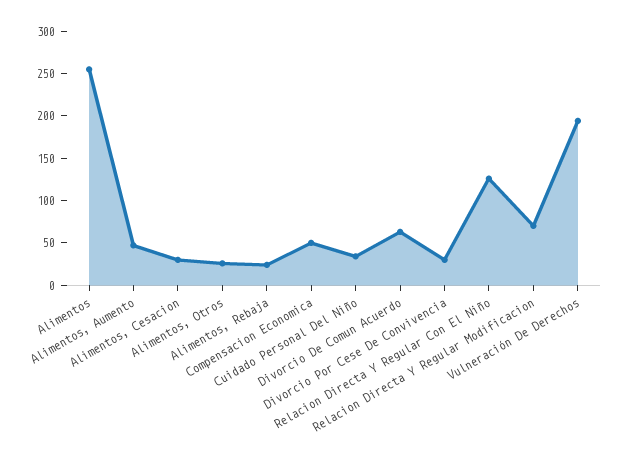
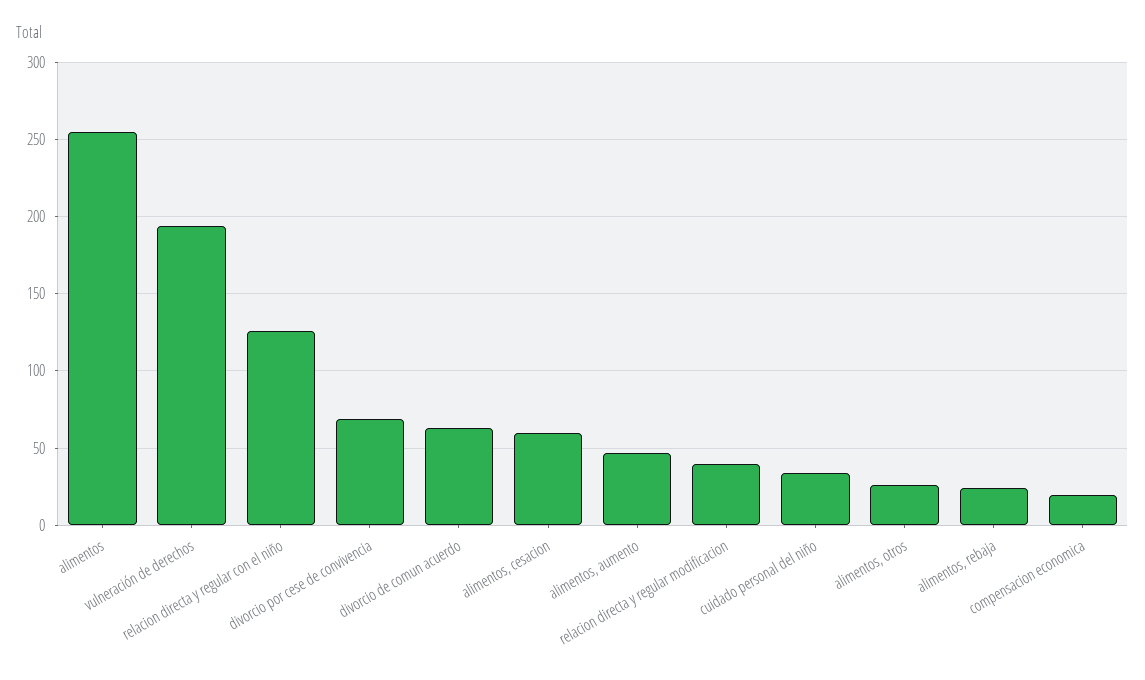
  {
    "Alimentos": 255,
    "Alimentos, Aumento": 45,
-   "Alimentos, Cesacion": 30,
+   "Alimentos, Cesacion": 60,
    "Alimentos, Otros": 25,
    "Alimentos, Rebaja": 25,
-   "Compensacion Economica": 50,
+   "Compensacion Economica": 20,
    "Cuidado Personal Del Niño": 35,
    "Divorcio De Comun Acuerdo": 65,
-   "Divorcio Por Cese De Convivencia": 30,
+   "Divorcio Por Cese De Convivencia": 70,
    "Relacion Directa Y Regular Con El Niño": 125,
-   "Relacion Directa Y Regular Modificacion": 70,
+   "Relacion Directa Y Regular Modificacion": 40,
    "Vulneración De Derechos": 195
  }

